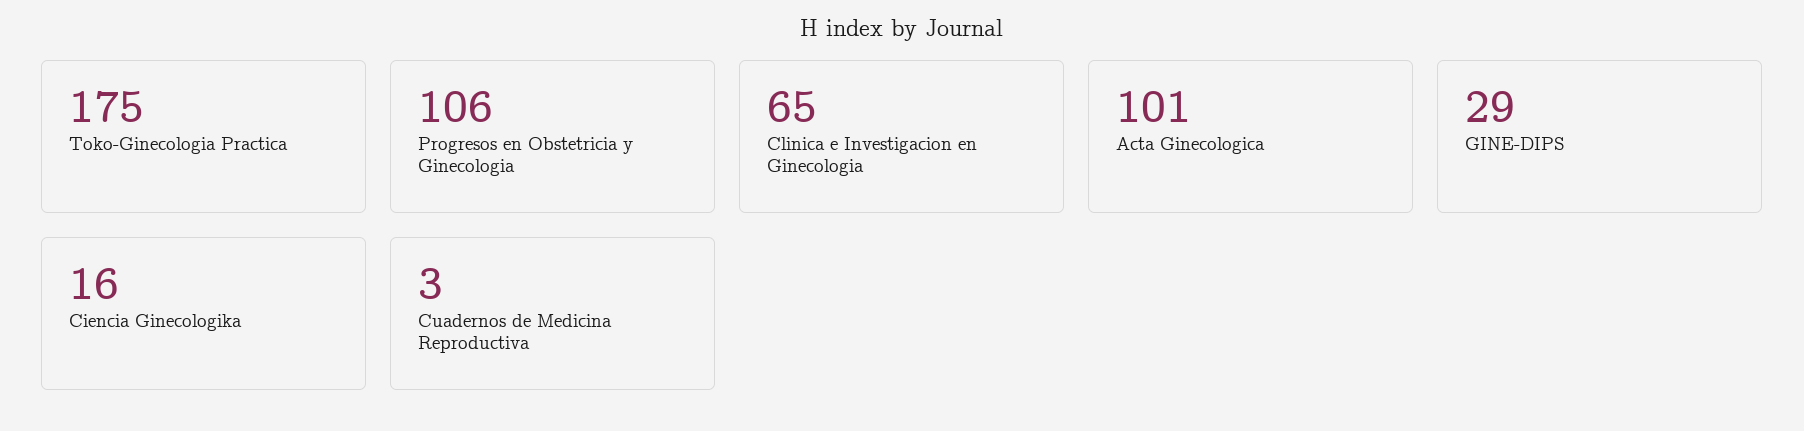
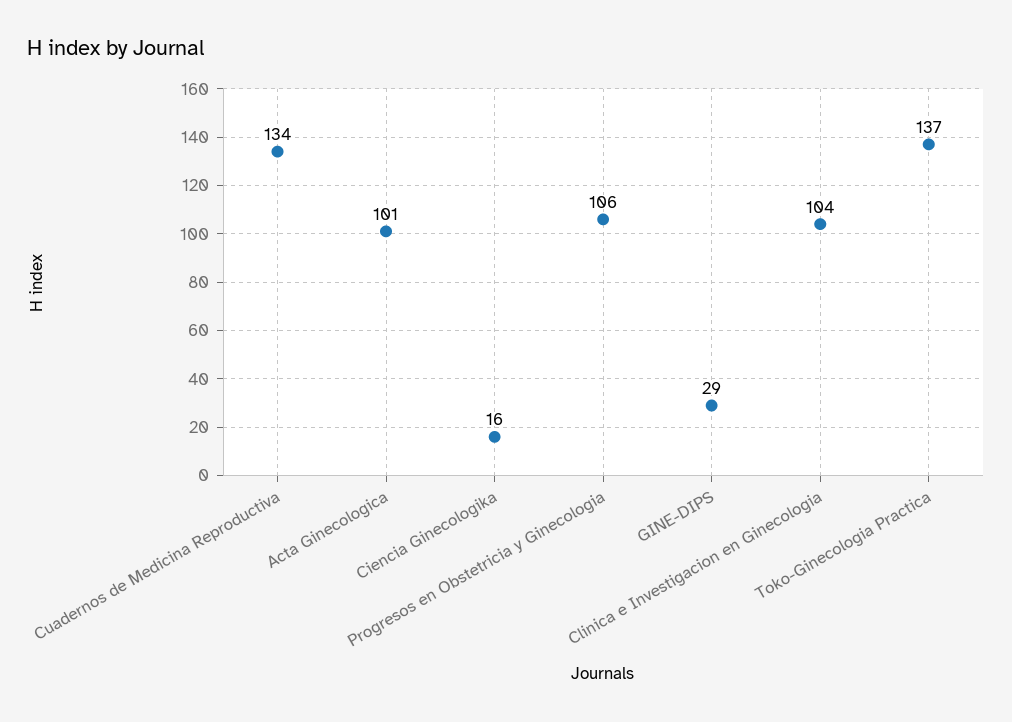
  {
-   "Toko-Ginecologia Practica": 175,
+   "Toko-Ginecologia Practica": 137,
    "Progresos en Obstetricia y Ginecologia": 106,
-   "Clinica e Investigacion en Ginecologia": 65,
+   "Clinica e Investigacion en Ginecologia": 104,
    "Acta Ginecologica": 101,
    "GINE-DIPS": 29,
    "Ciencia Ginecologika": 16,
-   "Cuadernos de Medicina Reproductiva": 3
+   "Cuadernos de Medicina Reproductiva": 134
  }

